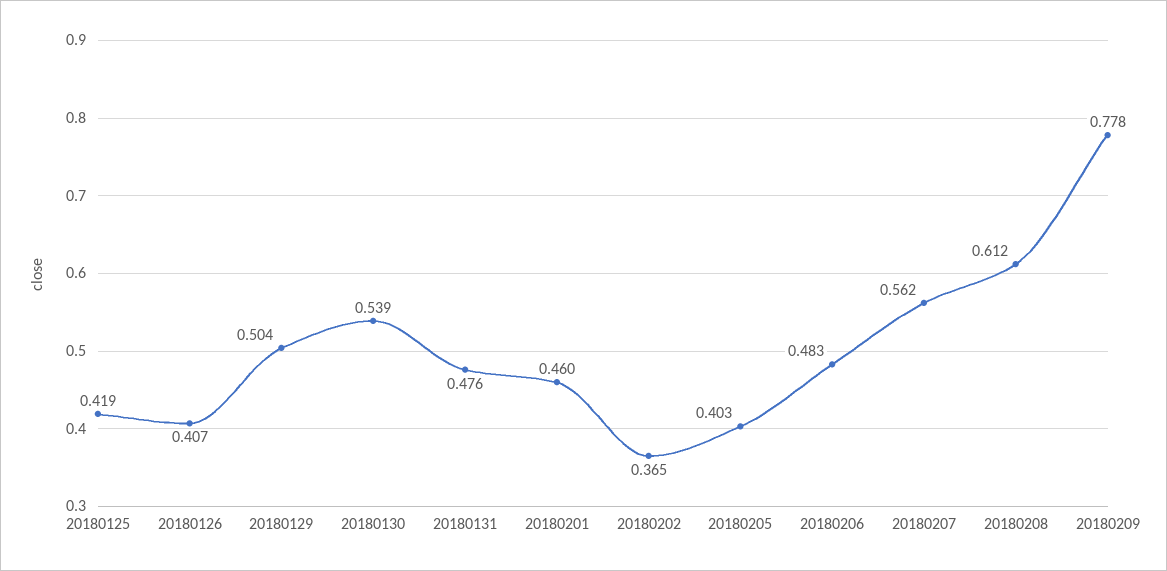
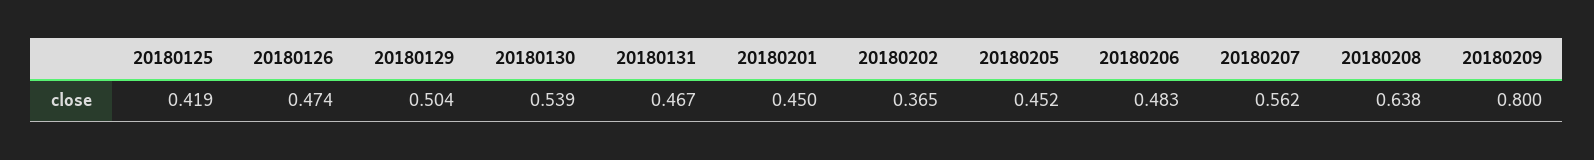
  {
    "20180125": 0.419,
-   "20180126": 0.407,
+   "20180126": 0.474,
    "20180129": 0.504,
    "20180130": 0.539,
-   "20180131": 0.476,
+   "20180131": 0.467,
-   "20180201": 0.46,
+   "20180201": 0.45,
    "20180202": 0.365,
-   "20180205": 0.403,
+   "20180205": 0.452,
    "20180206": 0.483,
    "20180207": 0.562,
-   "20180208": 0.612,
+   "20180208": 0.638,
-   "20180209": 0.778
+   "20180209": 0.8
  }

